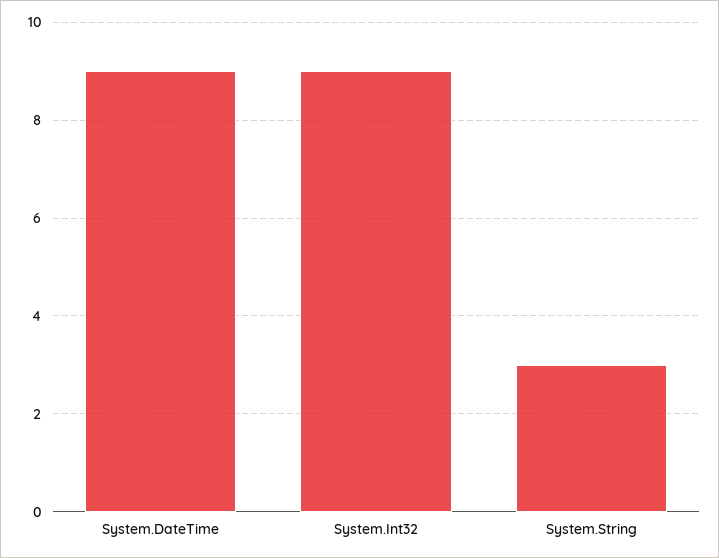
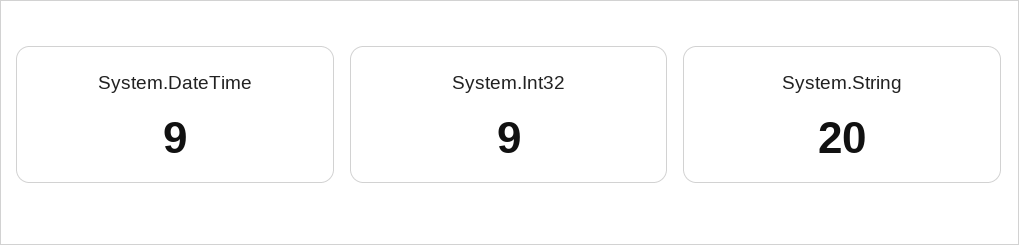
  {
    "System.DateTime": 9,
    "System.Int32": 9,
-   "System.String": 3
+   "System.String": 20
  }

